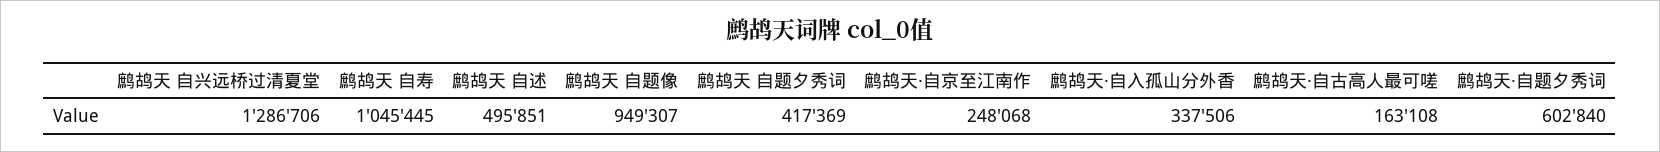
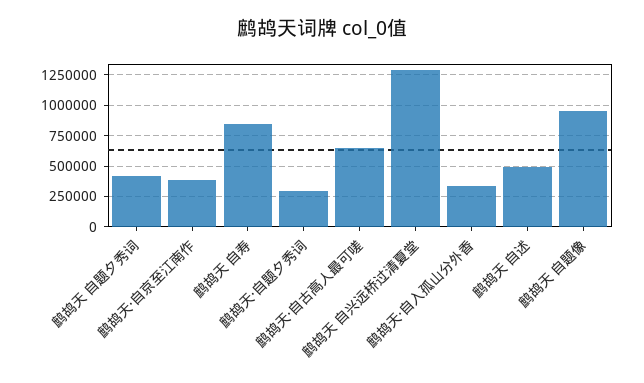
  {
    "鹧鸪天 自兴远桥过清夏堂": 1286706,
-   "鹧鸪天 自寿": 1045445,
+   "鹧鸪天 自寿": 850000,
    "鹧鸪天 自述": 495851,
    "鹧鸪天 自题像": 949307,
    "鹧鸪天 自题夕秀词": 417369,
-   "鹧鸪天·自京至江南作": 248068,
+   "鹧鸪天·自京至江南作": 400000,
    "鹧鸪天·自入孤山分外香": 337506,
-   "鹧鸪天·自古高人最可嗟": 163108,
+   "鹧鸪天·自古高人最可嗟": 650000,
-   "鹧鸪天·自题夕秀词": 602840
+   "鹧鸪天·自题夕秀词": 300000
  }

